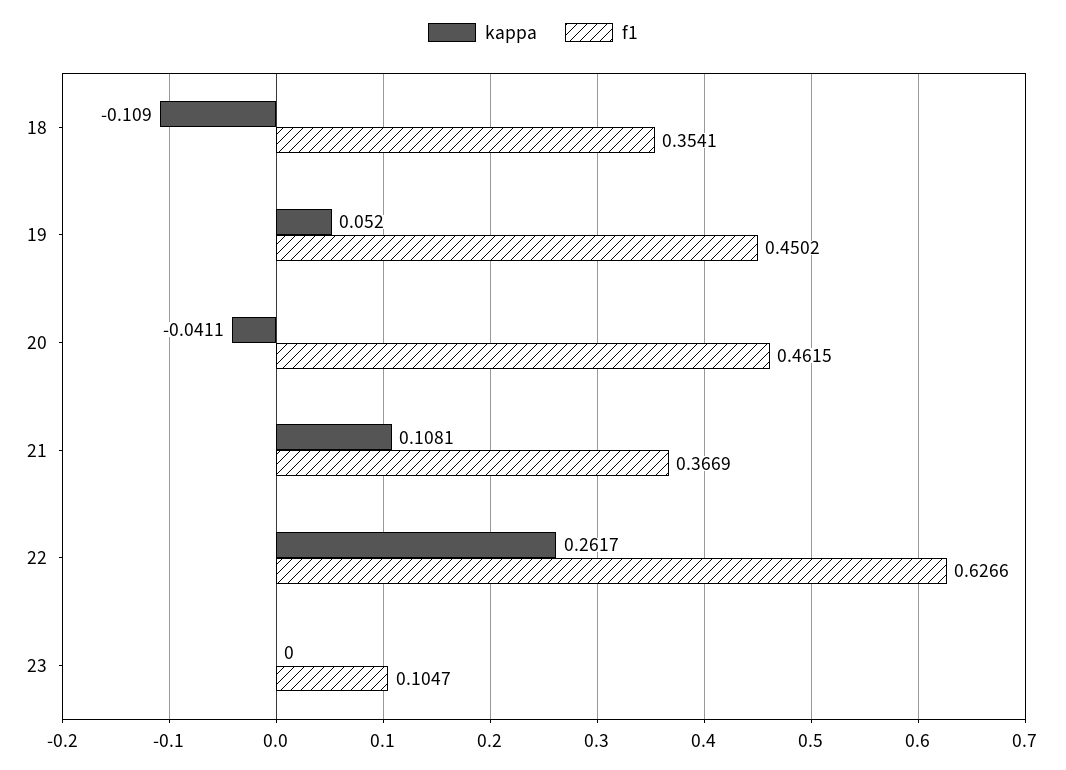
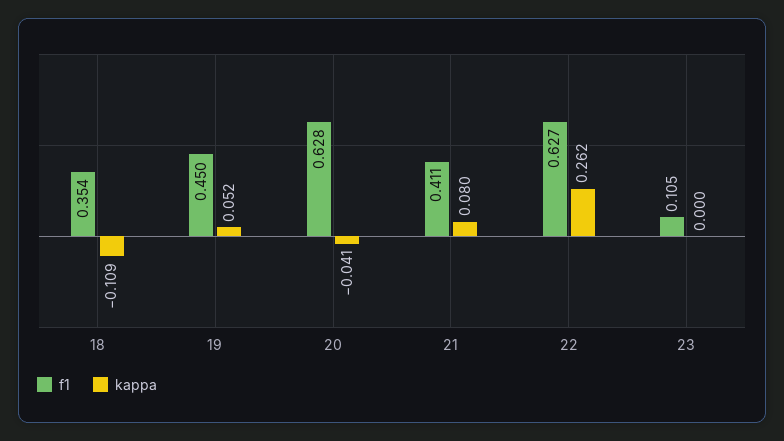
  {
    "kappa": {
      "18": -0.109,
      "19": 0.052,
      "20": -0.0411,
-     "21": 0.1081,
+     "21": 0.08,
      "22": 0.2617,
      "23": 0
    },
    "f1": {
      "18": 0.3541,
      "19": 0.4502,
-     "20": 0.4615,
+     "20": 0.628,
-     "21": 0.3669,
+     "21": 0.411,
      "22": 0.6266,
      "23": 0.1047
    }
  }

